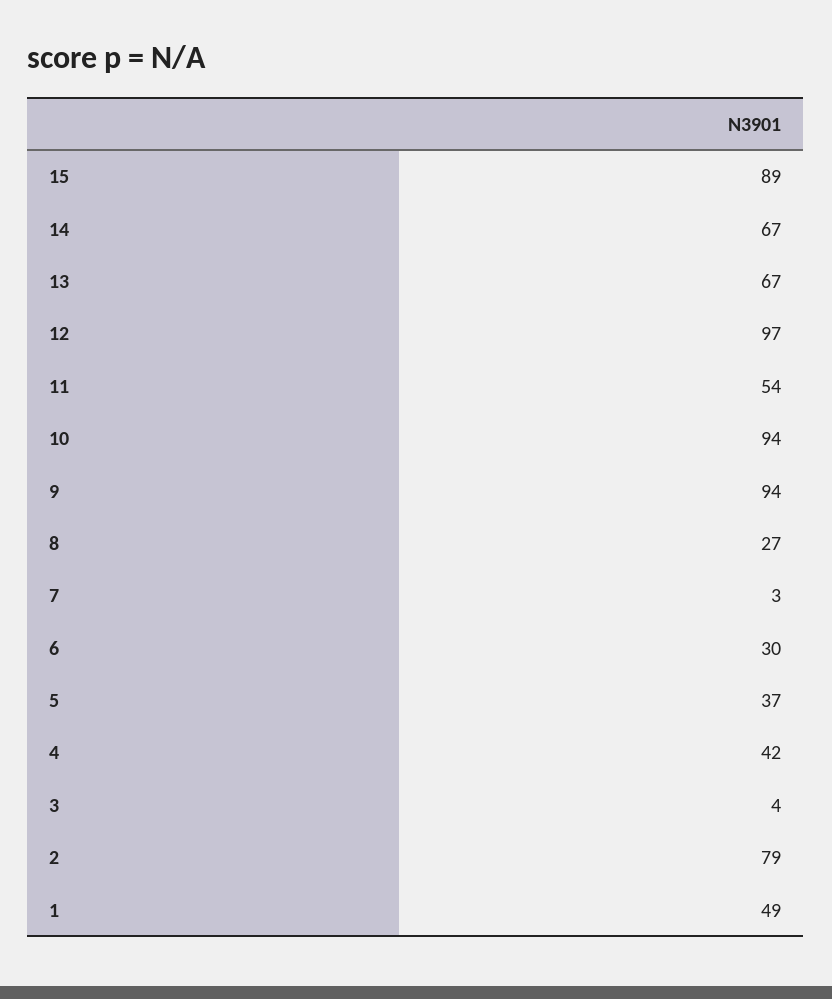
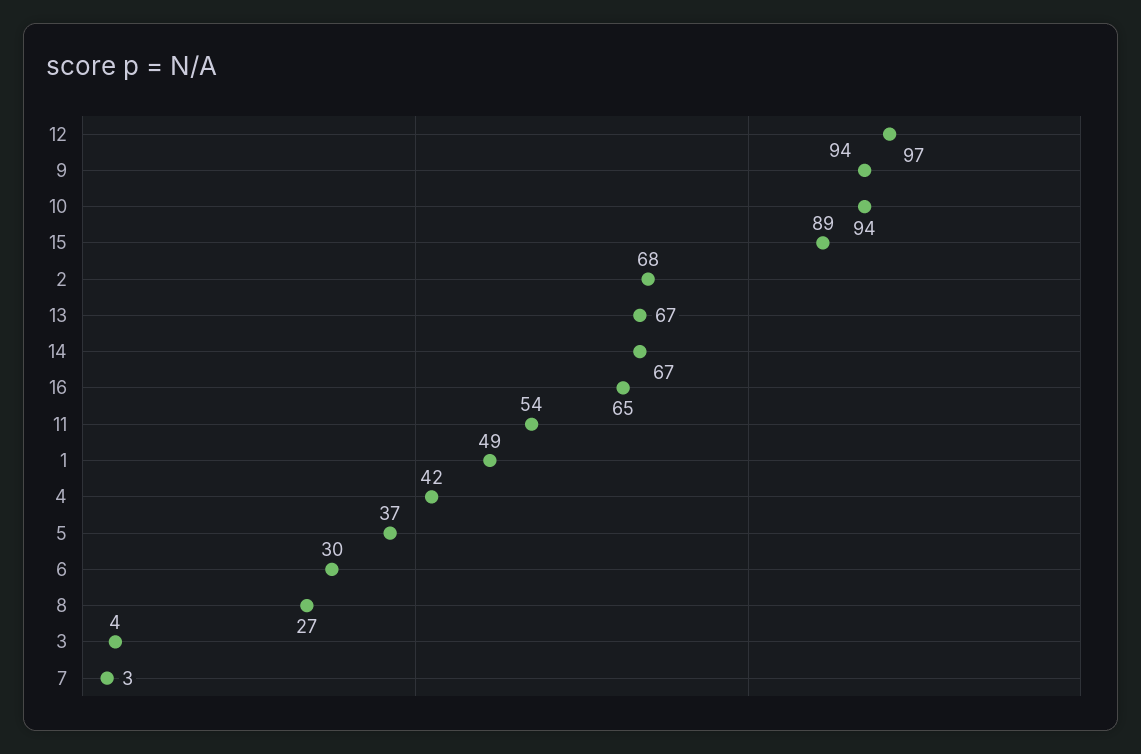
  {
    "15": 89,
    "14": 67,
    "13": 67,
    "12": 97,
    "11": 54,
    "10": 94,
    "9": 94,
    "8": 27,
    "7": 3,
    "6": 30,
    "5": 37,
    "4": 42,
    "3": 4,
-   "2": 79,
+   "2": 68,
-   "1": 49
+   "1": 49,
+   "16": 65
  }

